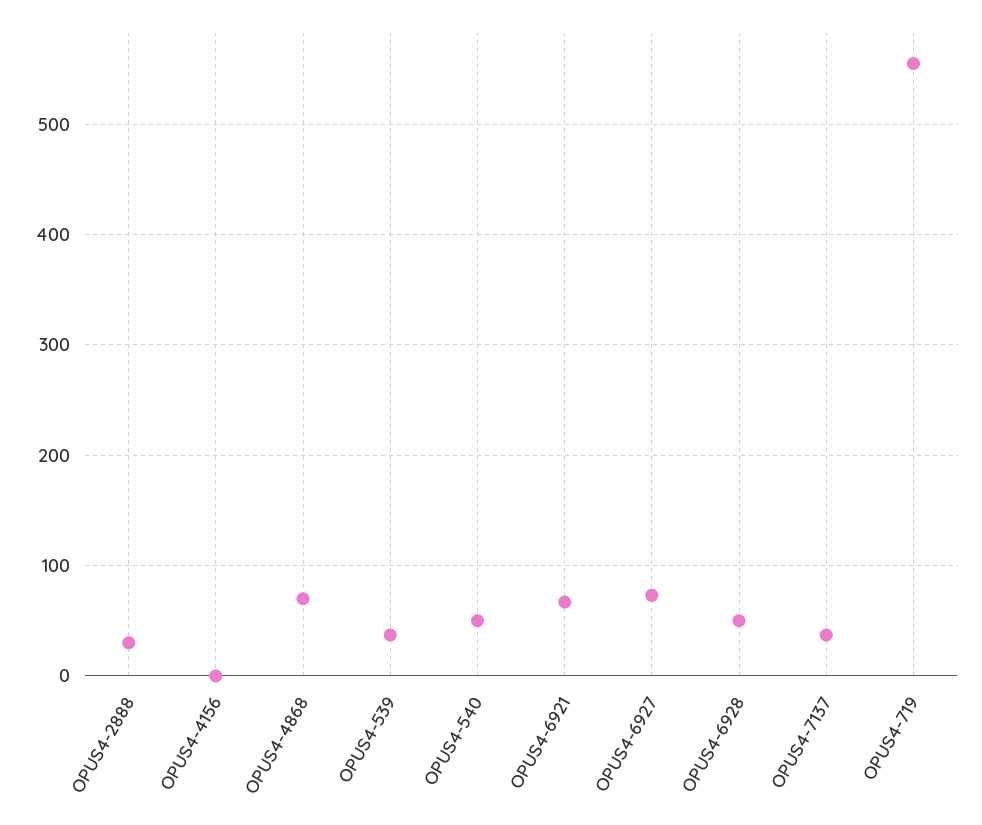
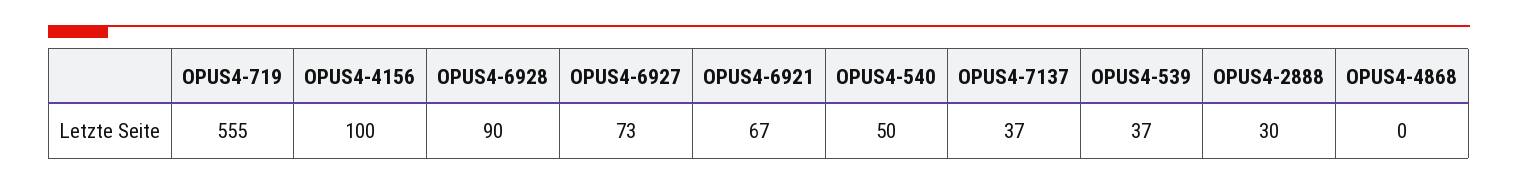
  {
    "OPUS4-2888": 30,
-   "OPUS4-4156": 0,
+   "OPUS4-4156": 100,
-   "OPUS4-4868": 70,
+   "OPUS4-4868": 0,
    "OPUS4-539": 37,
    "OPUS4-540": 50,
    "OPUS4-6921": 67,
    "OPUS4-6927": 73,
-   "OPUS4-6928": 50,
+   "OPUS4-6928": 90,
    "OPUS4-7137": 37,
    "OPUS4-719": 555
  }

